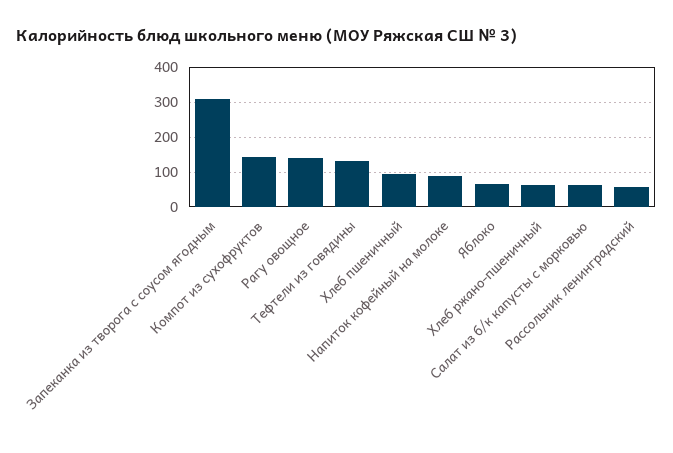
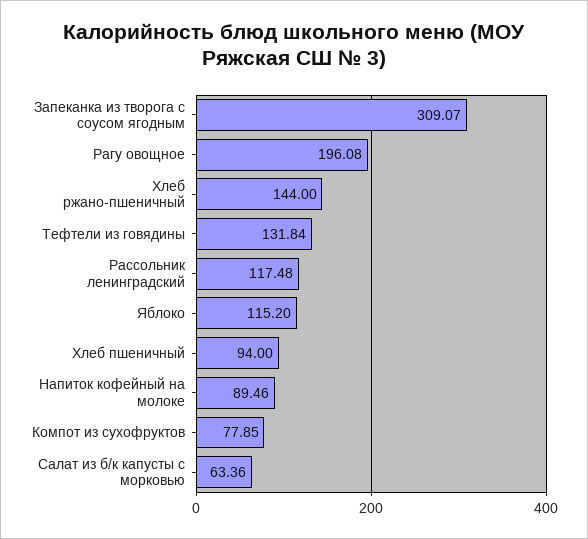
  {
    "Запеканка из творога с соусом ягодным": 309.07,
-   "Компот из сухофруктов": 140,
+   "Компот из сухофруктов": 77.85,
-   "Рагу овощное": 140,
+   "Рагу овощное": 196.08,
    "Тефтели из говядины": 131.84,
    "Хлеб пшеничный": 94,
    "Напиток кофейный на молоке": 89.46,
-   "Яблоко": 60,
+   "Яблоко": 115.2,
-   "Хлеб ржано-пшеничный": 60,
+   "Хлеб ржано-пшеничный": 144,
    "Салат из б/к капусты с морковью": 63.36,
-   "Рассольник ленинградский": 60
+   "Рассольник ленинградский": 117.48
  }

